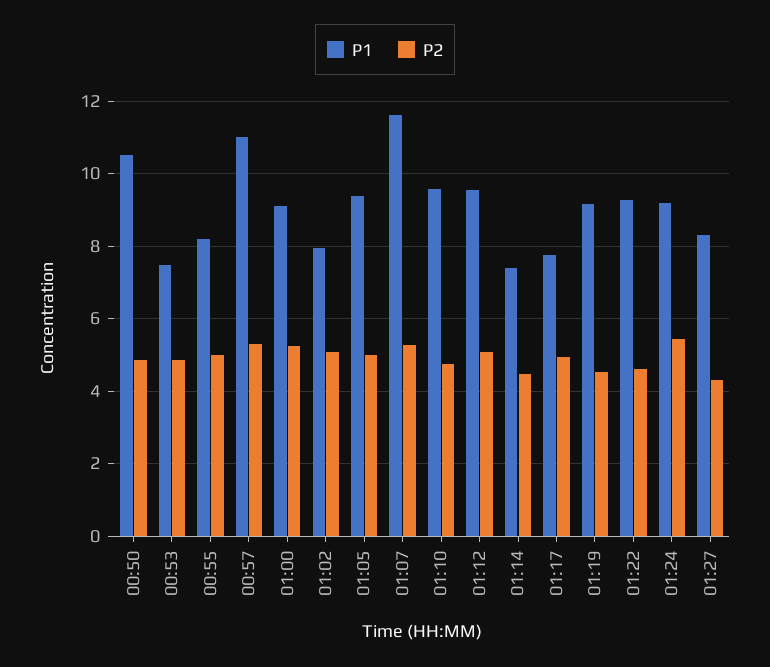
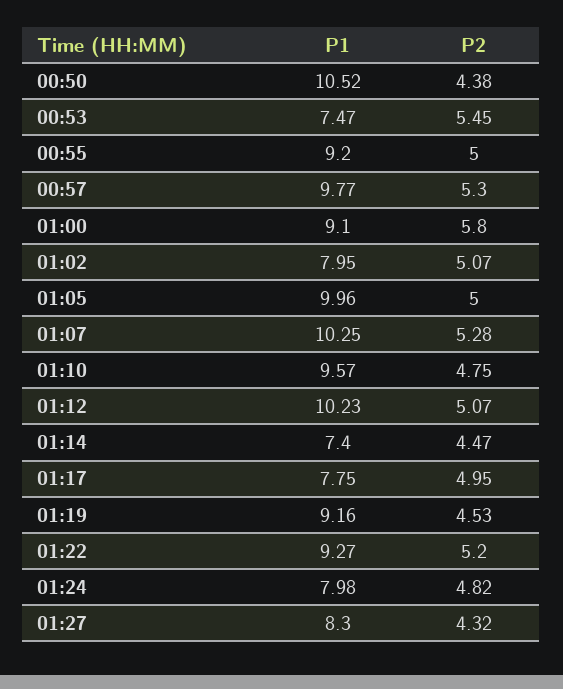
  {
    "P1": {
      "00:50": 10.52,
      "00:53": 7.47,
-     "00:55": 8.2,
+     "00:55": 9.2,
-     "00:57": 11,
+     "00:57": 9.77,
      "01:00": 9.1,
      "01:02": 7.95,
-     "01:05": 9.4,
+     "01:05": 9.96,
-     "01:07": 11.6,
+     "01:07": 10.25,
      "01:10": 9.57,
-     "01:12": 9.6,
+     "01:12": 10.23,
      "01:14": 7.4,
      "01:17": 7.75,
      "01:19": 9.16,
      "01:22": 9.27,
-     "01:24": 9.2,
+     "01:24": 7.98,
      "01:27": 8.3
    },
    "P2": {
-     "00:50": 4.8,
+     "00:50": 4.38,
-     "00:53": 4.8,
+     "00:53": 5.45,
      "00:55": 5,
      "00:57": 5.3,
-     "01:00": 5.2,
+     "01:00": 5.8,
      "01:02": 5.07,
      "01:05": 5,
      "01:07": 5.28,
      "01:10": 4.75,
      "01:12": 5.07,
      "01:14": 4.47,
      "01:17": 4.95,
      "01:19": 4.53,
-     "01:22": 4.6,
+     "01:22": 5.2,
-     "01:24": 5.4,
+     "01:24": 4.82,
      "01:27": 4.32
    }
  }

